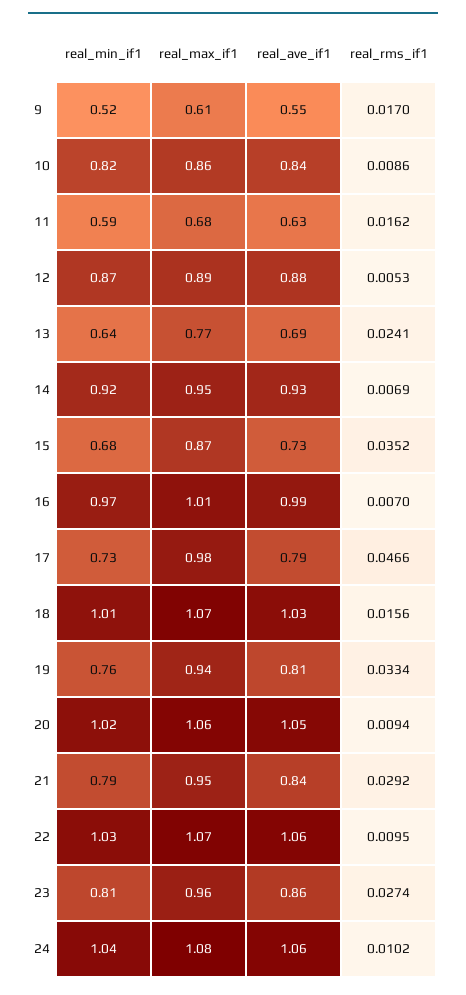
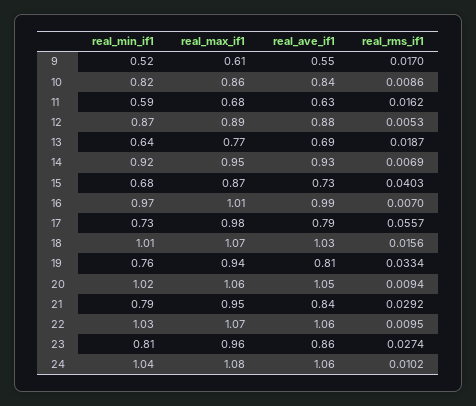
  {
    "real_min_if1": {
      "9": 0.52,
      "10": 0.82,
      "11": 0.59,
      "12": 0.87,
      "13": 0.64,
      "14": 0.92,
      "15": 0.68,
      "16": 0.97,
      "17": 0.73,
      "18": 1.01,
      "19": 0.76,
      "20": 1.02,
      "21": 0.79,
      "22": 1.03,
      "23": 0.81,
      "24": 1.04
    },
    "real_max_if1": {
      "9": 0.61,
      "10": 0.86,
      "11": 0.68,
      "12": 0.89,
      "13": 0.77,
      "14": 0.95,
      "15": 0.87,
      "16": 1.01,
      "17": 0.98,
      "18": 1.07,
      "19": 0.94,
      "20": 1.06,
      "21": 0.95,
      "22": 1.07,
      "23": 0.96,
      "24": 1.08
    },
    "real_ave_if1": {
      "9": 0.55,
      "10": 0.84,
      "11": 0.63,
      "12": 0.88,
      "13": 0.69,
      "14": 0.93,
      "15": 0.73,
      "16": 0.99,
      "17": 0.79,
      "18": 1.03,
      "19": 0.81,
      "20": 1.05,
      "21": 0.84,
      "22": 1.06,
      "23": 0.86,
      "24": 1.06
    },
    "real_rms_if1": {
      "9": 0.017,
      "10": 0.0086,
      "11": 0.0162,
      "12": 0.0053,
-     "13": 0.0241,
+     "13": 0.0187,
      "14": 0.0069,
-     "15": 0.0352,
+     "15": 0.0403,
      "16": 0.007,
-     "17": 0.0466,
+     "17": 0.0557,
      "18": 0.0156,
      "19": 0.0334,
      "20": 0.0094,
      "21": 0.0292,
      "22": 0.0095,
      "23": 0.0274,
      "24": 0.0102
    }
  }

